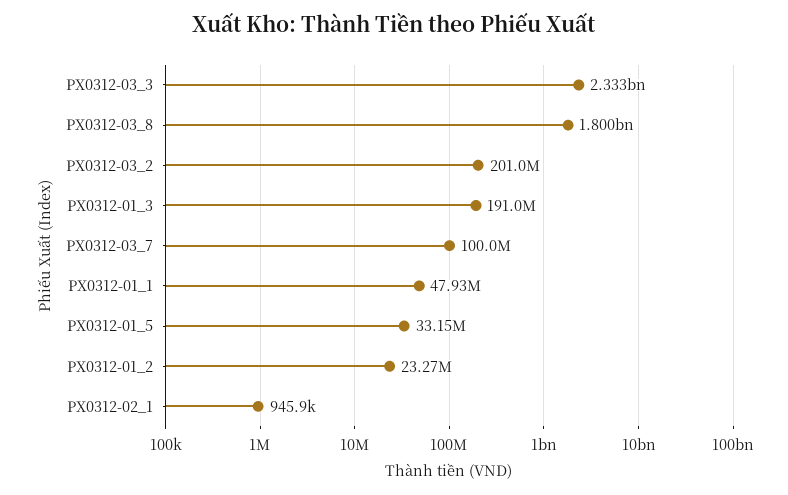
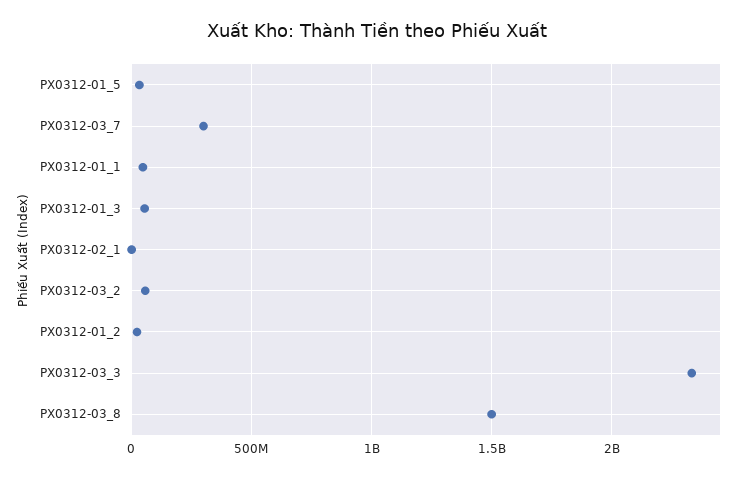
  {
    "PX0312-03_3": 2333000000,
-   "PX0312-03_8": 1800000000,
+   "PX0312-03_8": 1500000000,
-   "PX0312-03_2": 201000000,
+   "PX0312-03_2": 50000000,
-   "PX0312-01_3": 191000000,
+   "PX0312-01_3": 50000000,
-   "PX0312-03_7": 100000000,
+   "PX0312-03_7": 300000000,
    "PX0312-01_1": 47930000,
    "PX0312-01_5": 33150000,
    "PX0312-01_2": 23270000,
    "PX0312-02_1": 945900
  }

